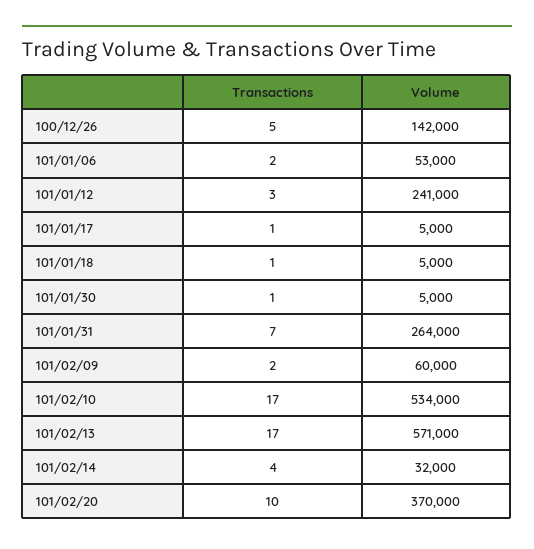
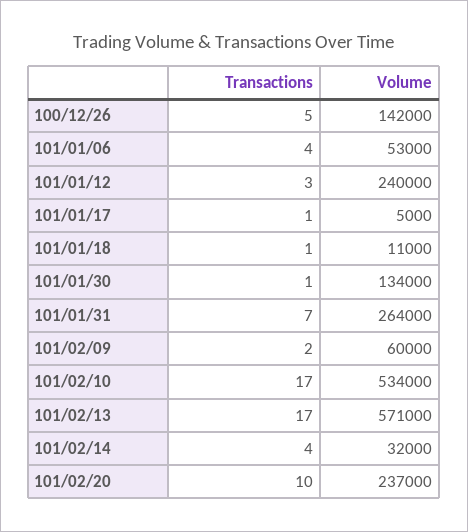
  {
    "Transactions": {
      "100/12/26": 5,
-     "101/01/06": 2,
+     "101/01/06": 4,
      "101/01/12": 3,
      "101/01/17": 1,
      "101/01/18": 1,
      "101/01/30": 1,
      "101/01/31": 7,
      "101/02/09": 2,
      "101/02/10": 17,
      "101/02/13": 17,
      "101/02/14": 4,
      "101/02/20": 10
    },
    "Volume": {
      "100/12/26": 142000,
      "101/01/06": 53000,
-     "101/01/12": 241000,
+     "101/01/12": 240000,
      "101/01/17": 5000,
-     "101/01/18": 5000,
+     "101/01/18": 11000,
-     "101/01/30": 5000,
+     "101/01/30": 134000,
      "101/01/31": 264000,
      "101/02/09": 60000,
      "101/02/10": 534000,
      "101/02/13": 571000,
      "101/02/14": 32000,
-     "101/02/20": 370000
+     "101/02/20": 237000
    }
  }

